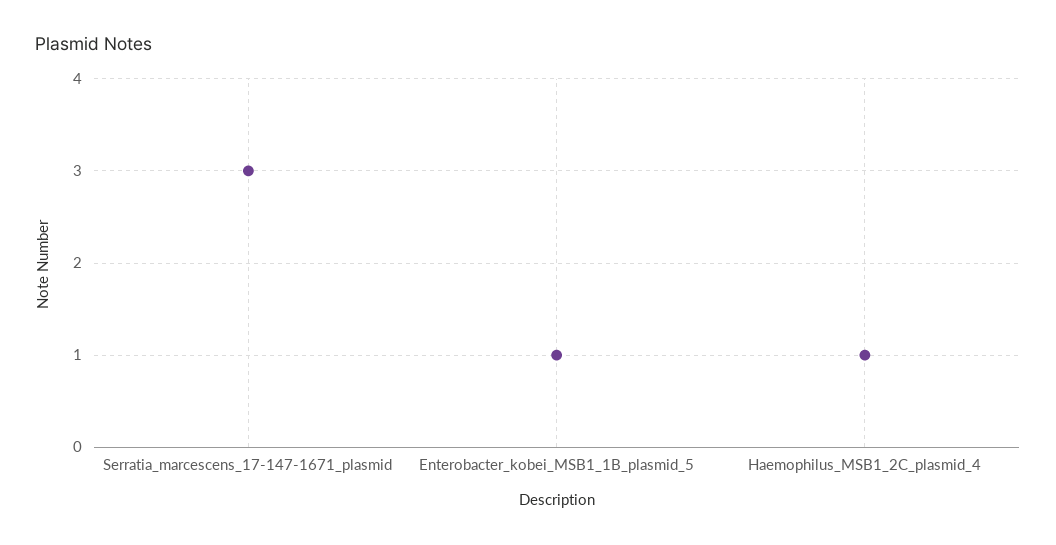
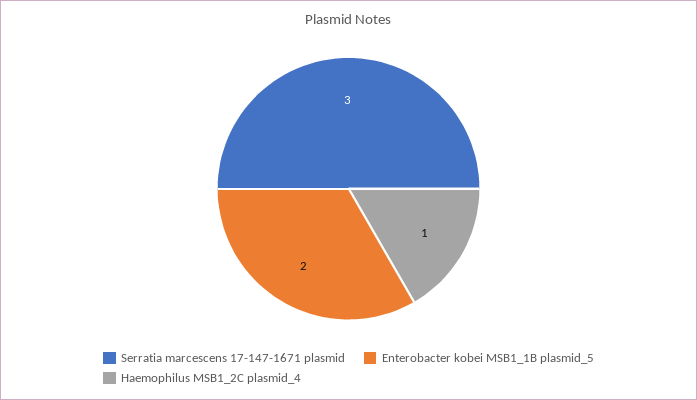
  {
    "Serratia_marcescens_17-147-1671_plasmid": 3,
-   "Enterobacter_kobei_MSB1_1B_plasmid_5": 1,
+   "Enterobacter_kobei_MSB1_1B_plasmid_5": 2,
    "Haemophilus_MSB1_2C_plasmid_4": 1
  }

